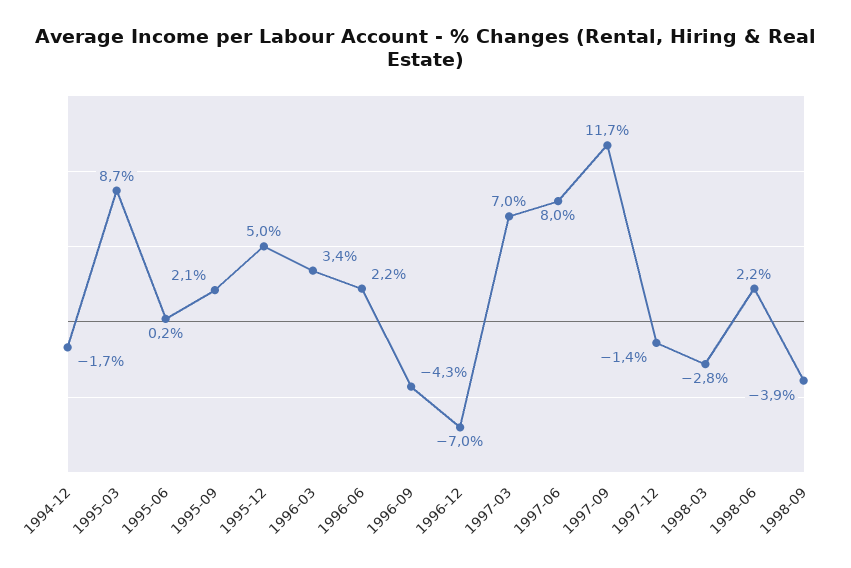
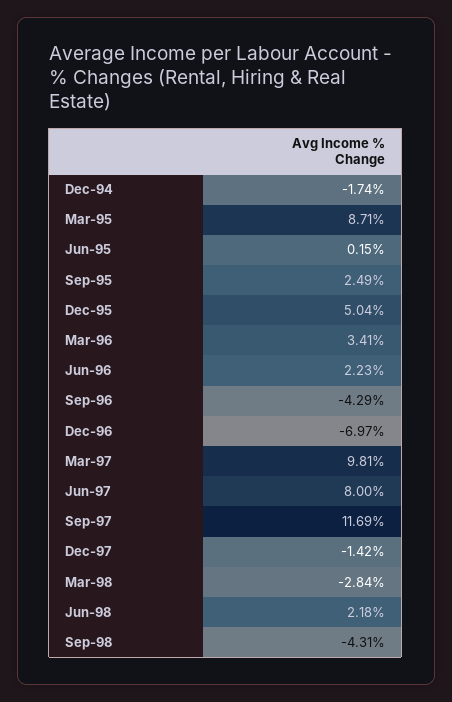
  {
    "1994-12": -1.74,
    "1995-03": 8.71,
    "1995-06": 0.15,
-   "1995-09": 2.1,
+   "1995-09": 2.49,
    "1995-12": 5.04,
    "1996-03": 3.41,
    "1996-06": 2.23,
    "1996-09": -4.29,
    "1996-12": -6.97,
-   "1997-03": 7,
+   "1997-03": 9.81,
    "1997-06": 8,
    "1997-09": 11.69,
    "1997-12": -1.42,
    "1998-03": -2.84,
    "1998-06": 2.18,
-   "1998-09": -3.9
+   "1998-09": -4.31
  }

